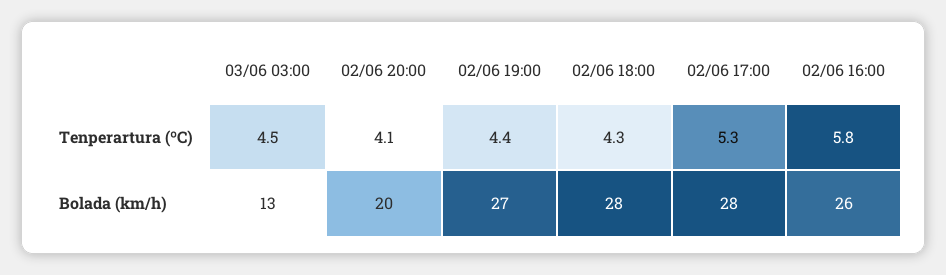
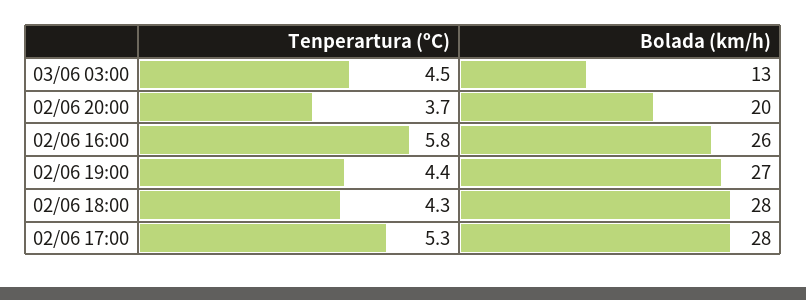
  {
    "03/06 03:00": {
      "Tenperartura (ºC)": 4.5,
      "Bolada (km/h)": 13
    },
    "02/06 20:00": {
-     "Tenperartura (ºC)": 4.1,
+     "Tenperartura (ºC)": 3.7,
      "Bolada (km/h)": 20
    },
    "02/06 19:00": {
      "Tenperartura (ºC)": 4.4,
      "Bolada (km/h)": 27
    },
    "02/06 18:00": {
      "Tenperartura (ºC)": 4.3,
      "Bolada (km/h)": 28
    },
    "02/06 17:00": {
      "Tenperartura (ºC)": 5.3,
      "Bolada (km/h)": 28
    },
    "02/06 16:00": {
      "Tenperartura (ºC)": 5.8,
      "Bolada (km/h)": 26
    }
  }

